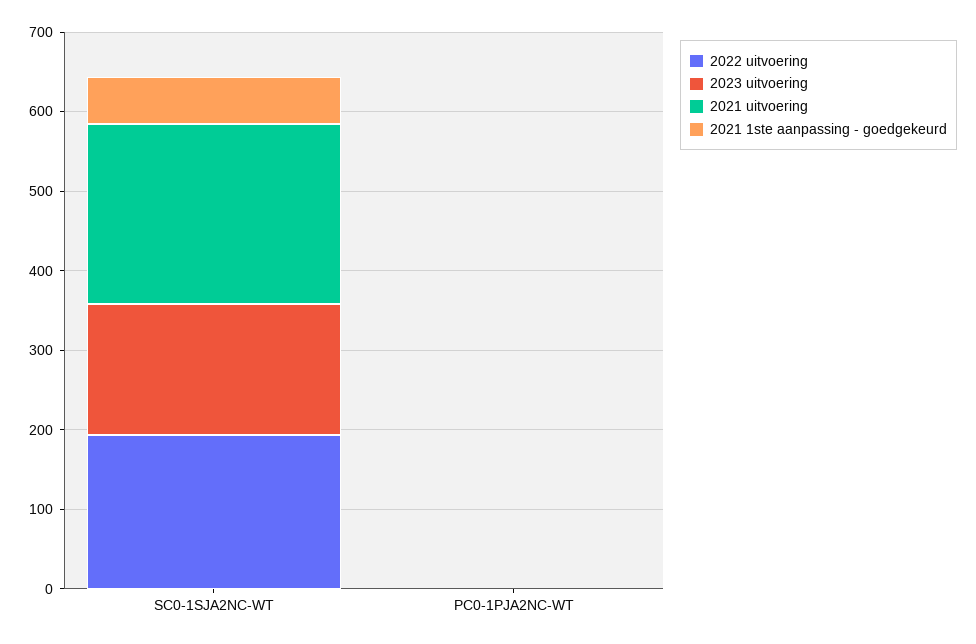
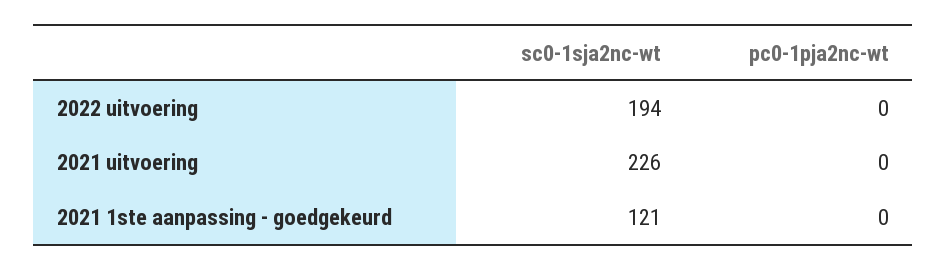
  {
    "2022 uitvoering": {
      "SC0-1SJA2NC-WT": 194,
      "PC0-1PJA2NC-WT": 0
    },
-   "2023 uitvoering": {
-     "SC0-1SJA2NC-WT": 160,
-     "PC0-1PJA2NC-WT": 0
-   },
    "2021 uitvoering": {
      "SC0-1SJA2NC-WT": 226,
      "PC0-1PJA2NC-WT": 0
    },
    "2021 1ste aanpassing - goedgekeurd": {
-     "SC0-1SJA2NC-WT": 60,
+     "SC0-1SJA2NC-WT": 121,
      "PC0-1PJA2NC-WT": 0
    }
  }

